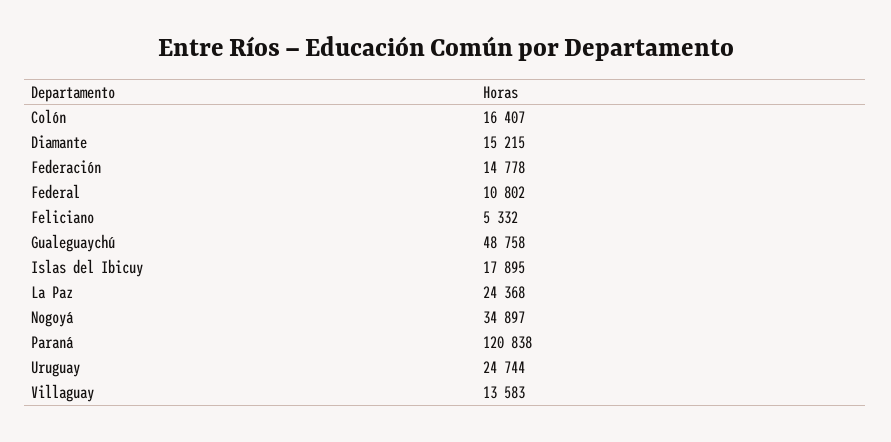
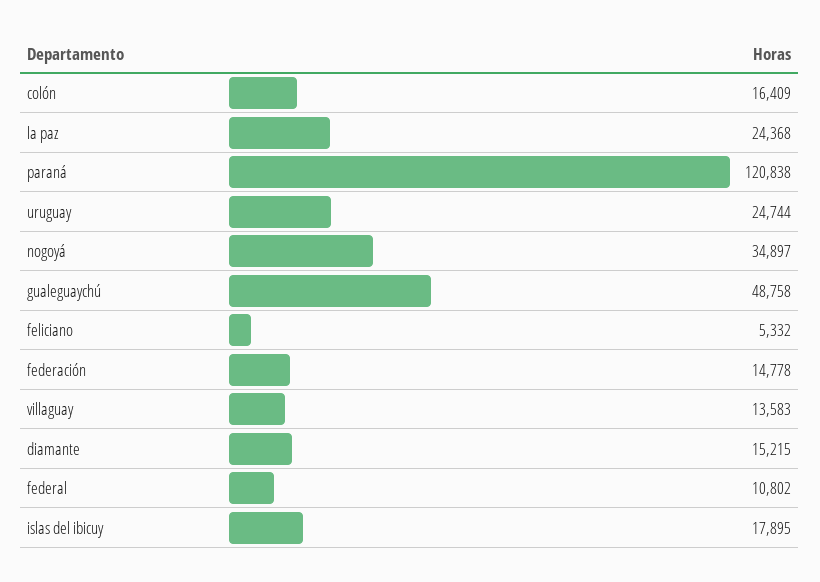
  {
-   "Colón": 16407,
+   "Colón": 16409,
    "Diamante": 15215,
    "Federación": 14778,
    "Federal": 10802,
    "Feliciano": 5332,
    "Gualeguaychú": 48758,
    "Islas del Ibicuy": 17895,
    "La Paz": 24368,
    "Nogoyá": 34897,
    "Paraná": 120838,
    "Uruguay": 24744,
    "Villaguay": 13583
  }

